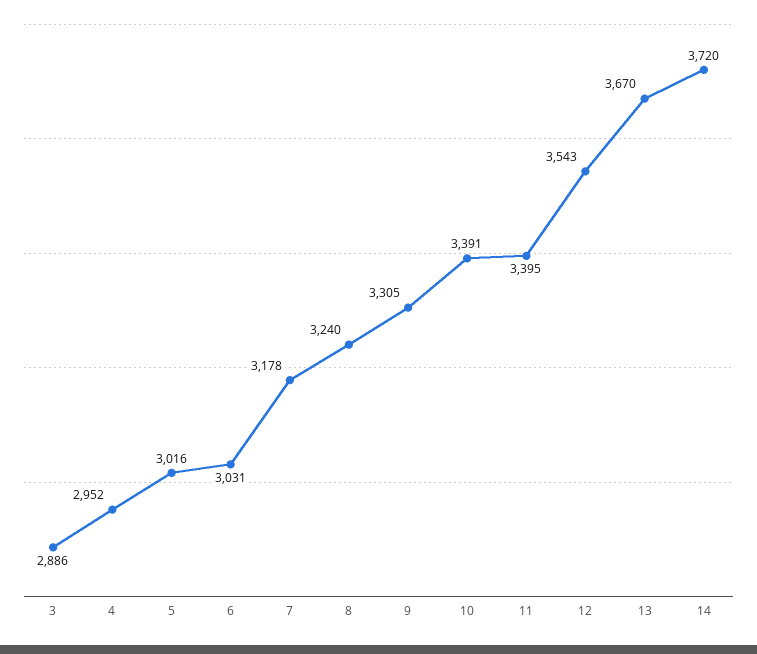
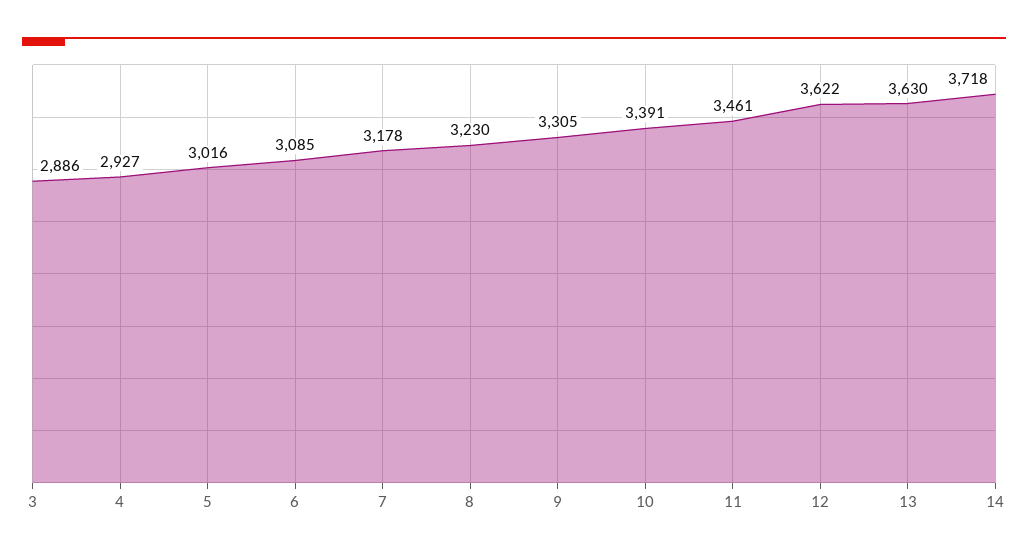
  {
    "3": 2886,
-   "4": 2952,
+   "4": 2927,
    "5": 3016,
-   "6": 3031,
+   "6": 3085,
    "7": 3178,
-   "8": 3240,
+   "8": 3230,
    "9": 3305,
    "10": 3391,
-   "11": 3395,
+   "11": 3461,
-   "12": 3543,
+   "12": 3622,
-   "13": 3670,
+   "13": 3630,
-   "14": 3720
+   "14": 3718
  }

